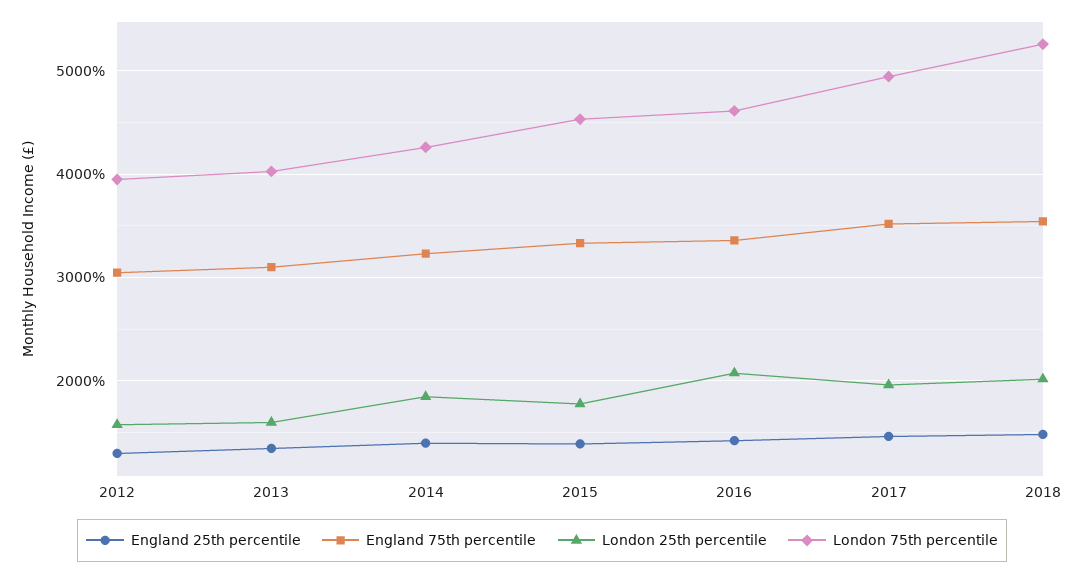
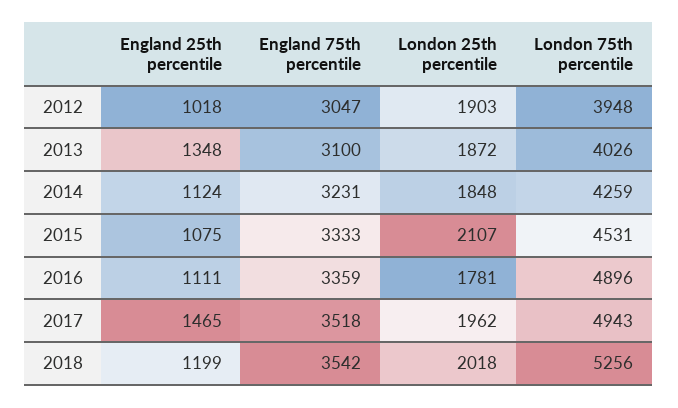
  {
    "England 25th percentile": {
-     "2012": 1300,
+     "2012": 1018,
      "2013": 1348,
-     "2014": 1400,
+     "2014": 1124,
-     "2015": 1400,
+     "2015": 1075,
-     "2016": 1400,
+     "2016": 1111,
      "2017": 1465,
-     "2018": 1500
+     "2018": 1199
    },
    "England 75th percentile": {
      "2012": 3047,
      "2013": 3100,
      "2014": 3231,
      "2015": 3333,
      "2016": 3359,
      "2017": 3518,
      "2018": 3542
    },
    "London 25th percentile": {
-     "2012": 1600,
+     "2012": 1903,
-     "2013": 1600,
+     "2013": 1872,
      "2014": 1848,
-     "2015": 1800,
+     "2015": 2107,
-     "2016": 2100,
+     "2016": 1781,
      "2017": 1962,
      "2018": 2018
    },
    "London 75th percentile": {
      "2012": 3948,
      "2013": 4026,
      "2014": 4259,
      "2015": 4531,
-     "2016": 4600,
+     "2016": 4896,
      "2017": 4943,
      "2018": 5256
    }
  }

